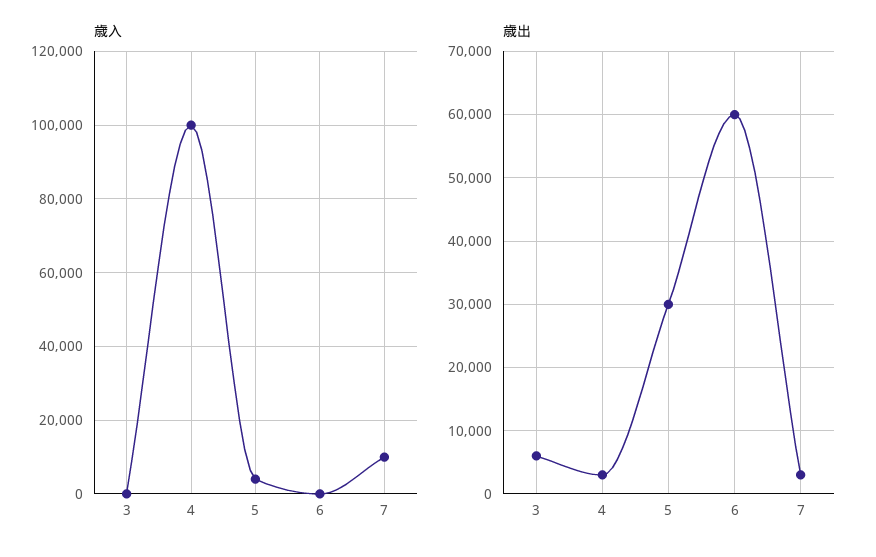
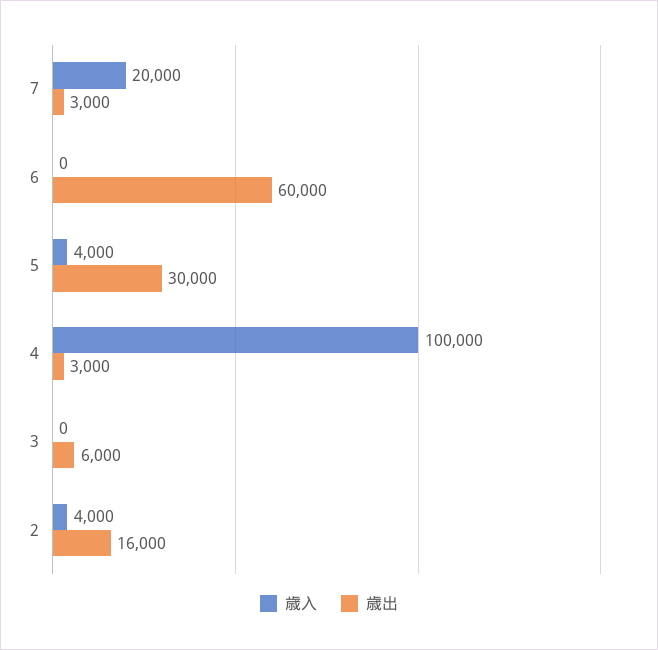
  {
    "歳入": {
      "3": 0,
      "4": 100000,
      "5": 4000,
      "6": 0,
-     "7": 10000
+     "7": 20000,
+     "2": 4000
    },
    "歳出": {
      "3": 6000,
      "4": 3000,
      "5": 30000,
      "6": 60000,
-     "7": 3000
+     "7": 3000,
+     "2": 16000
    }
  }

